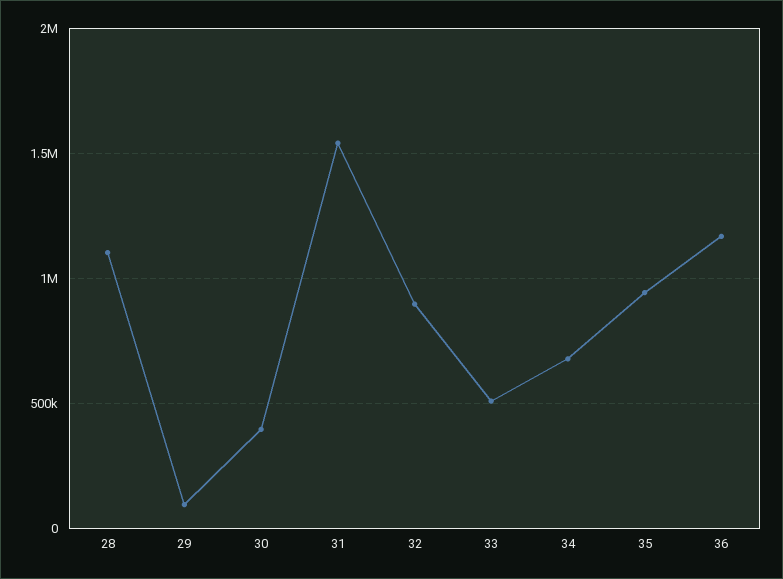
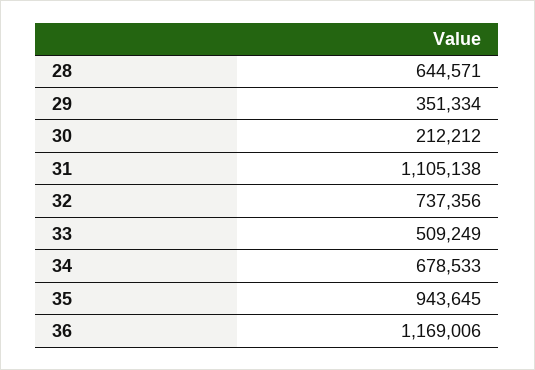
  {
-   "28": 1100000,
+   "28": 644571,
-   "29": 100000,
+   "29": 351334,
-   "30": 400000,
+   "30": 212212,
-   "31": 1550000,
+   "31": 1105138,
-   "32": 900000,
+   "32": 737356,
    "33": 509249,
    "34": 678533,
    "35": 943645,
    "36": 1169006
  }

